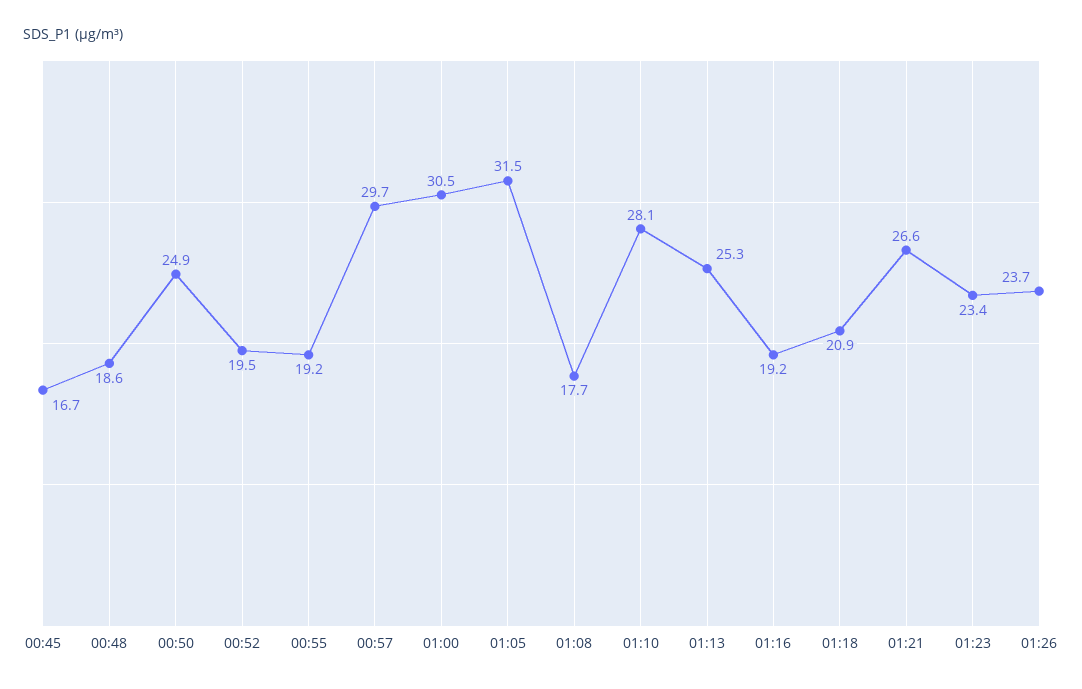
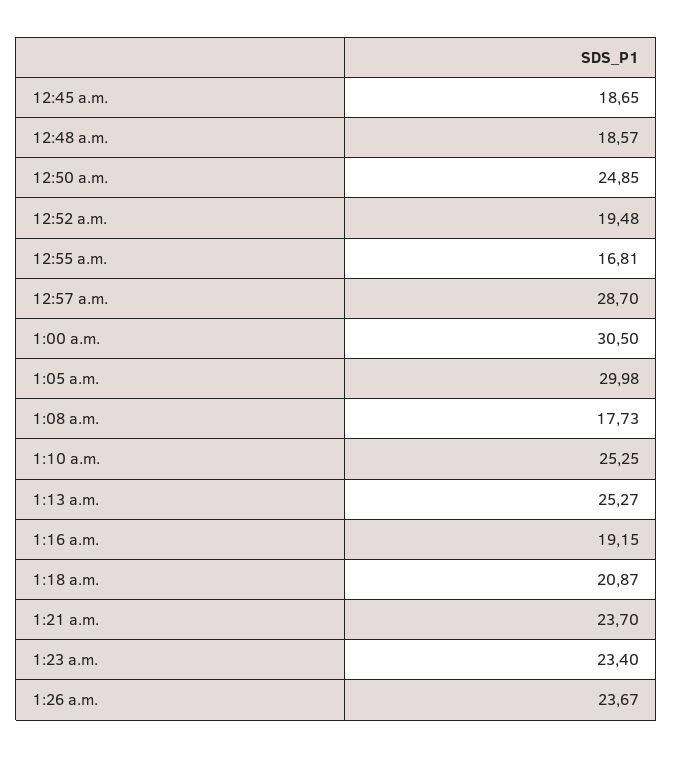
  {
-   "00:45": 16.7,
+   "00:45": 18.65,
    "00:48": 18.57,
    "00:50": 24.85,
    "00:52": 19.48,
-   "00:55": 19.2,
+   "00:55": 16.81,
-   "00:57": 29.7,
+   "00:57": 28.7,
    "01:00": 30.5,
-   "01:05": 31.5,
+   "01:05": 29.98,
    "01:08": 17.73,
-   "01:10": 28.1,
+   "01:10": 25.25,
    "01:13": 25.27,
    "01:16": 19.15,
    "01:18": 20.87,
-   "01:21": 26.6,
+   "01:21": 23.7,
    "01:23": 23.4,
    "01:26": 23.67
  }

